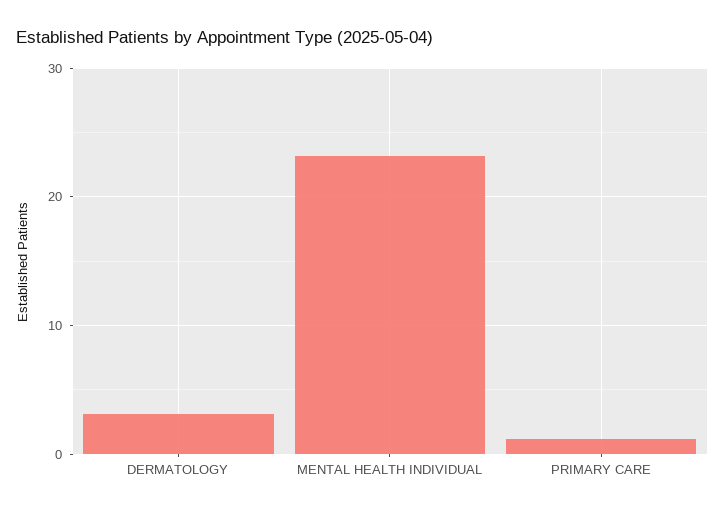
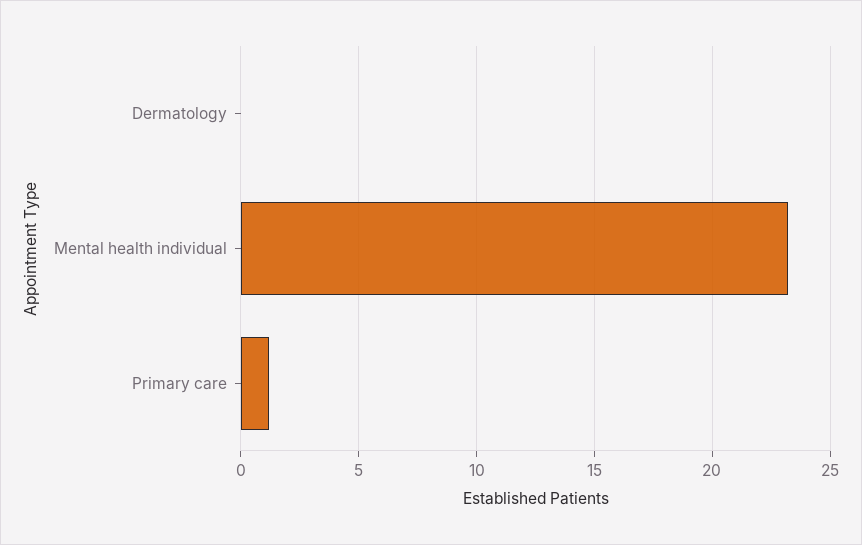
  {
-   "DERMATOLOGY": 3,
+   "DERMATOLOGY": 0,
    "MENTAL HEALTH INDIVIDUAL": 23,
    "PRIMARY CARE": 1
  }

